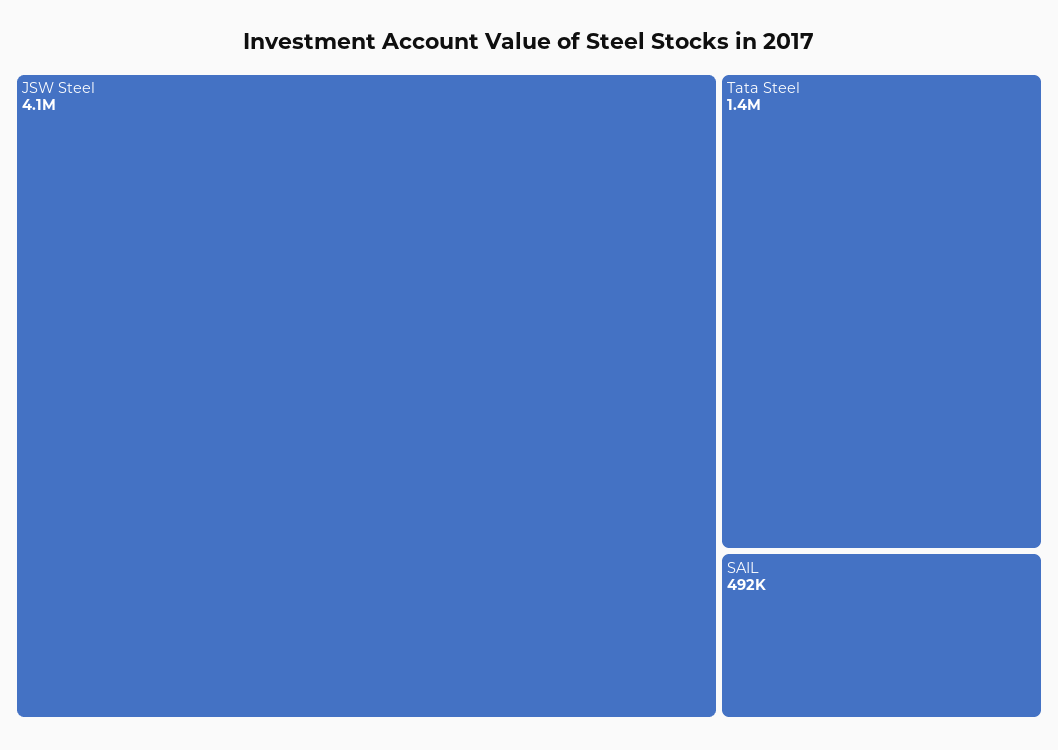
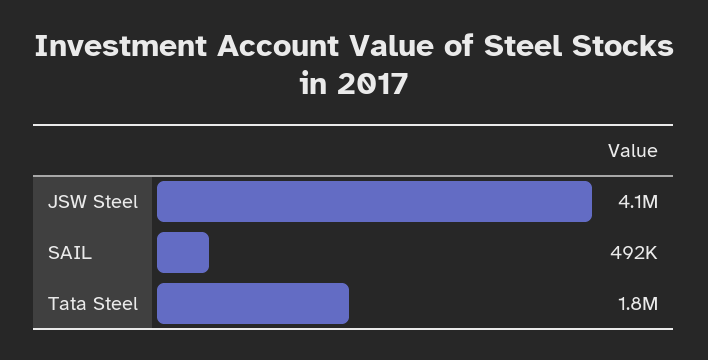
  {
    "JSW Steel": 4100000,
-   "Tata Steel": 1400000,
+   "Tata Steel": 1800000,
    "SAIL": 492000
  }

